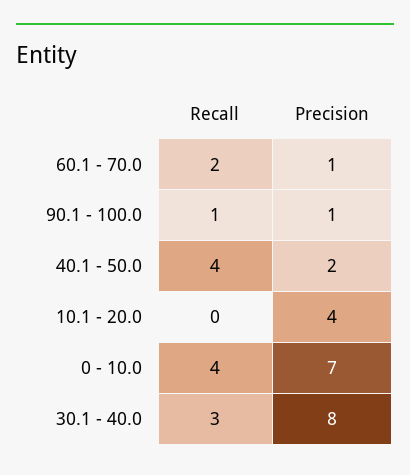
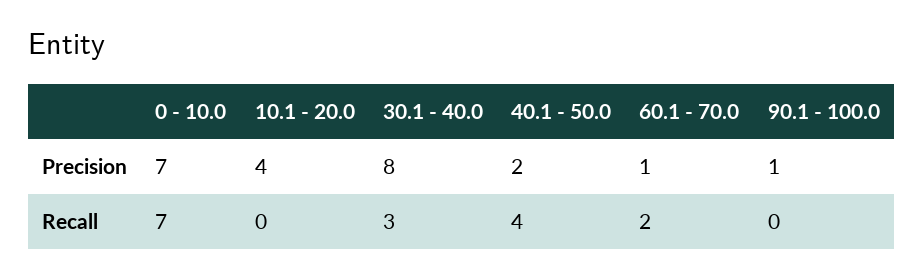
  {
    "Recall": {
      "60.1 - 70.0": 2,
-     "90.1 - 100.0": 1,
+     "90.1 - 100.0": 0,
      "40.1 - 50.0": 4,
      "10.1 - 20.0": 0,
-     "0 - 10.0": 4,
+     "0 - 10.0": 7,
      "30.1 - 40.0": 3
    },
    "Precision": {
      "60.1 - 70.0": 1,
      "90.1 - 100.0": 1,
      "40.1 - 50.0": 2,
      "10.1 - 20.0": 4,
      "0 - 10.0": 7,
      "30.1 - 40.0": 8
    }
  }

